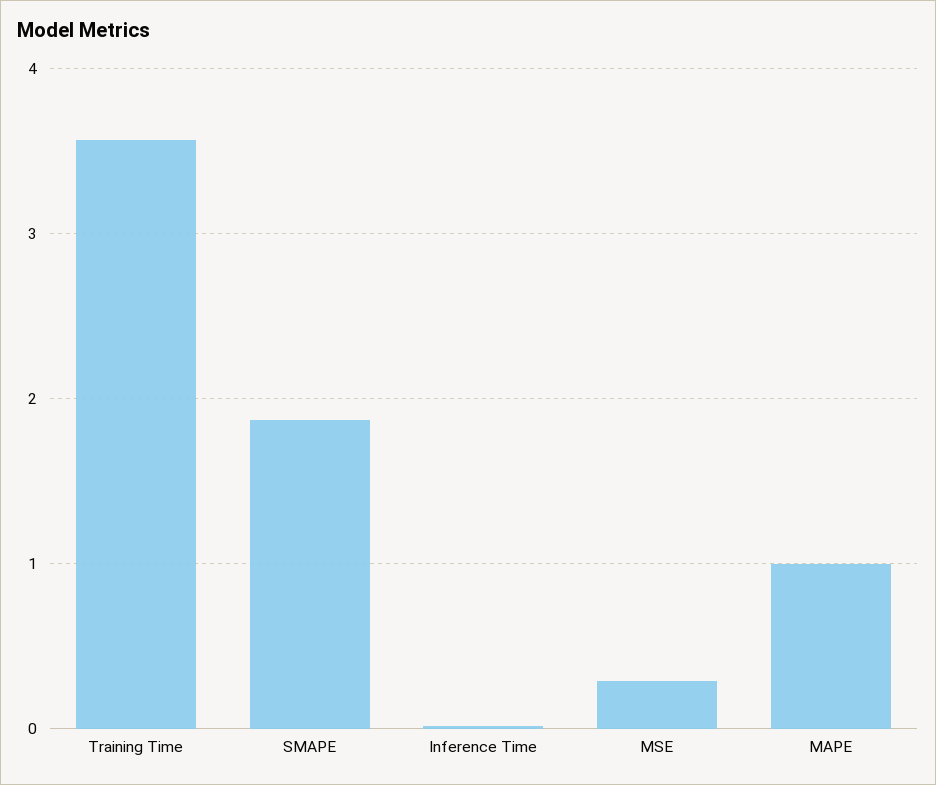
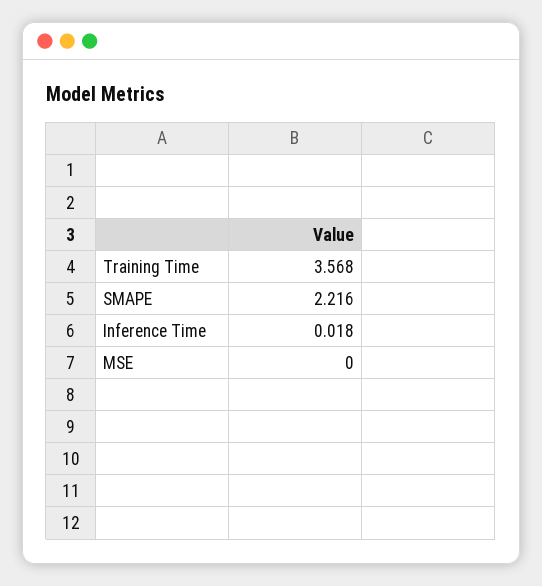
  {
    "Training Time": 3.568,
-   "SMAPE": 1.9,
+   "SMAPE": 2.216,
    "Inference Time": 0.018,
-   "MSE": 0.3,
+   "MSE": 0
-   "MAPE": 1
  }

